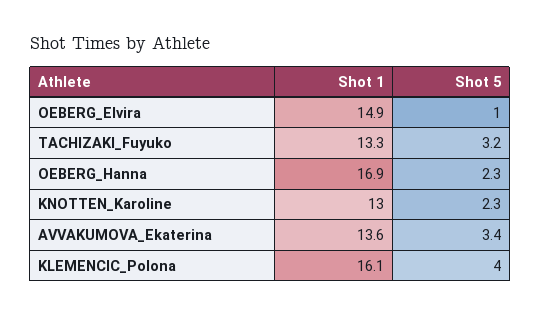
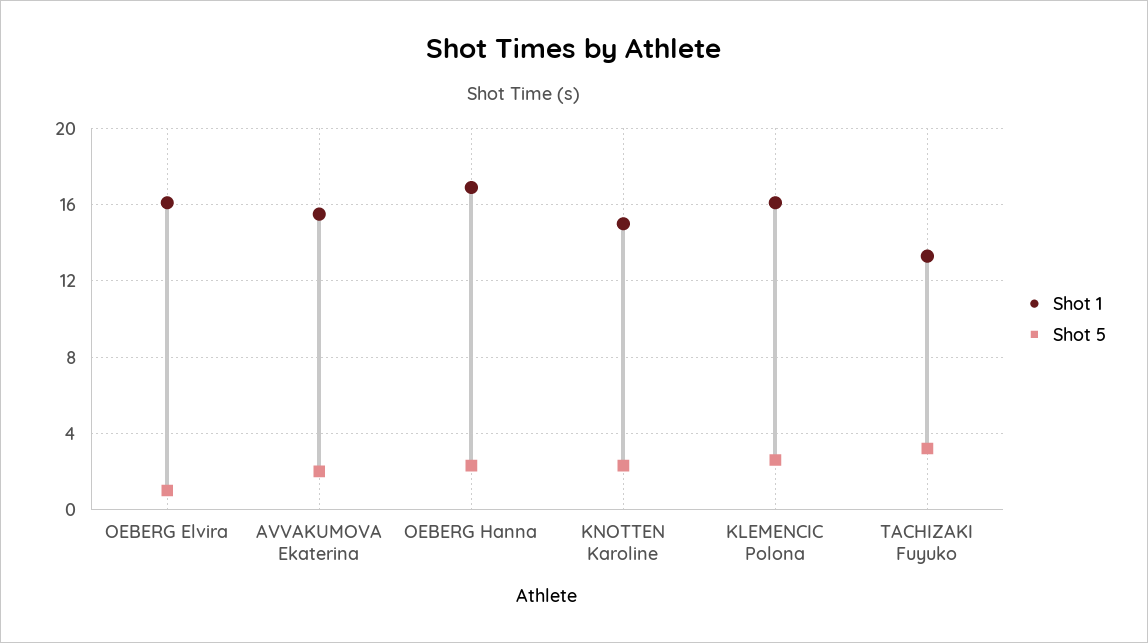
  {
    "Shot 1": {
-     "OEBERG_Elvira": 14.9,
+     "OEBERG_Elvira": 16,
      "TACHIZAKI_Fuyuko": 13.3,
      "OEBERG_Hanna": 16.9,
-     "KNOTTEN_Karoline": 13,
+     "KNOTTEN_Karoline": 15,
-     "AVVAKUMOVA_Ekaterina": 13.6,
+     "AVVAKUMOVA_Ekaterina": 15.5,
      "KLEMENCIC_Polona": 16.1
    },
    "Shot 5": {
      "OEBERG_Elvira": 1,
      "TACHIZAKI_Fuyuko": 3.2,
      "OEBERG_Hanna": 2.3,
      "KNOTTEN_Karoline": 2.3,
-     "AVVAKUMOVA_Ekaterina": 3.4,
+     "AVVAKUMOVA_Ekaterina": 2,
-     "KLEMENCIC_Polona": 4
+     "KLEMENCIC_Polona": 2.5
    }
  }

